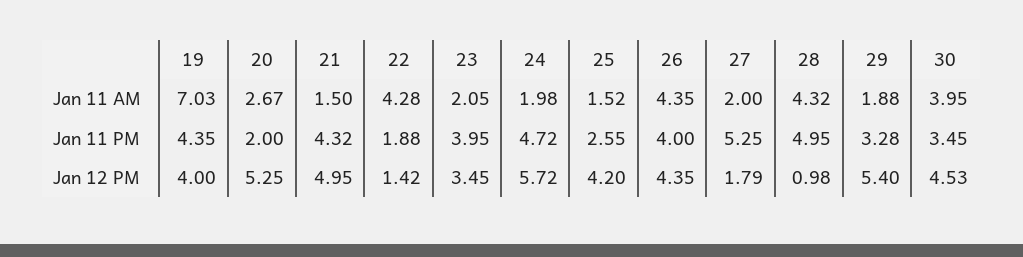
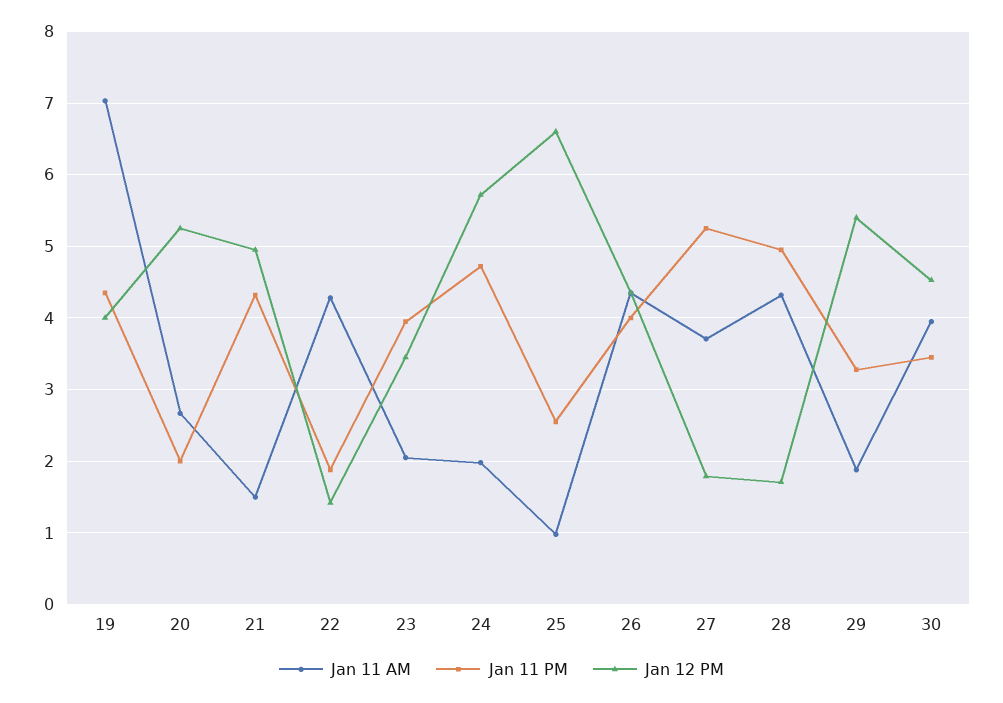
  {
    "Jan 11 AM": {
      "19": 7.03,
      "20": 2.67,
      "21": 1.5,
      "22": 4.28,
      "23": 2.05,
      "24": 1.98,
-     "25": 1.52,
+     "25": 1,
      "26": 4.35,
-     "27": 2,
+     "27": 3.7,
      "28": 4.32,
      "29": 1.88,
      "30": 3.95
    },
    "Jan 11 PM": {
      "19": 4.35,
      "20": 2,
      "21": 4.32,
      "22": 1.88,
      "23": 3.95,
      "24": 4.72,
      "25": 2.55,
      "26": 4,
      "27": 5.25,
      "28": 4.95,
      "29": 3.28,
      "30": 3.45
    },
    "Jan 12 PM": {
      "19": 4,
      "20": 5.25,
      "21": 4.95,
      "22": 1.42,
      "23": 3.45,
      "24": 5.72,
-     "25": 4.2,
+     "25": 6.6,
      "26": 4.35,
      "27": 1.79,
-     "28": 0.98,
+     "28": 1.7,
      "29": 5.4,
      "30": 4.53
    }
  }

